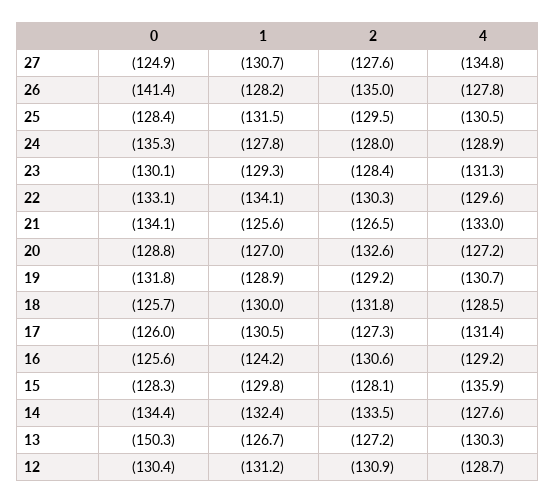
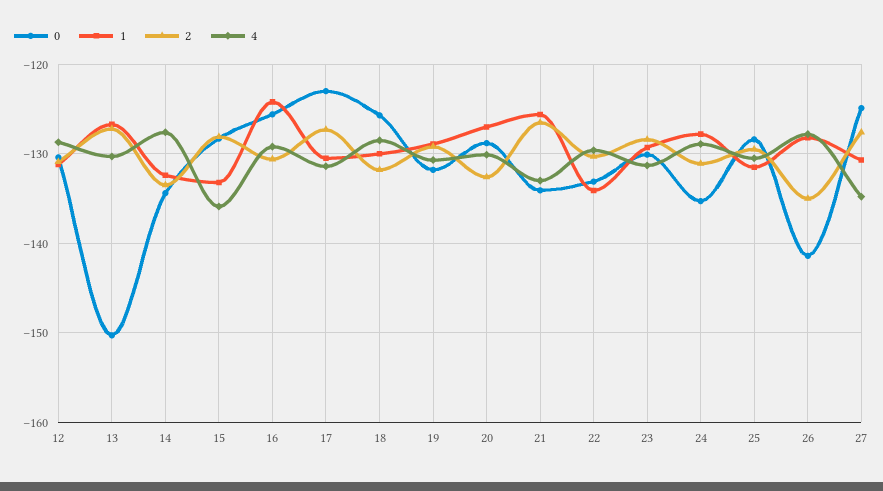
  {
    "0": {
      "27": -124.9,
      "26": -141.4,
      "25": -128.4,
      "24": -135.3,
      "23": -130.1,
      "22": -133.1,
      "21": -134.1,
      "20": -128.8,
      "19": -131.8,
      "18": -125.7,
-     "17": -126,
+     "17": -123,
      "16": -125.6,
      "15": -128.3,
      "14": -134.4,
      "13": -150.3,
      "12": -130.4
    },
    "1": {
      "27": -130.7,
      "26": -128.2,
      "25": -131.5,
      "24": -127.8,
      "23": -129.3,
      "22": -134.1,
      "21": -125.6,
      "20": -127,
      "19": -128.9,
      "18": -130,
      "17": -130.5,
      "16": -124.2,
-     "15": -129.8,
+     "15": -133,
      "14": -132.4,
      "13": -126.7,
      "12": -131.2
    },
    "2": {
      "27": -127.6,
      "26": -135,
      "25": -129.5,
-     "24": -128,
+     "24": -131,
      "23": -128.4,
      "22": -130.3,
      "21": -126.5,
      "20": -132.6,
      "19": -129.2,
      "18": -131.8,
      "17": -127.3,
      "16": -130.6,
      "15": -128.1,
      "14": -133.5,
      "13": -127.2,
      "12": -130.9
    },
    "4": {
      "27": -134.8,
      "26": -127.8,
      "25": -130.5,
      "24": -128.9,
      "23": -131.3,
      "22": -129.6,
      "21": -133,
-     "20": -127.2,
+     "20": -130,
      "19": -130.7,
      "18": -128.5,
      "17": -131.4,
      "16": -129.2,
      "15": -135.9,
      "14": -127.6,
      "13": -130.3,
      "12": -128.7
    }
  }

